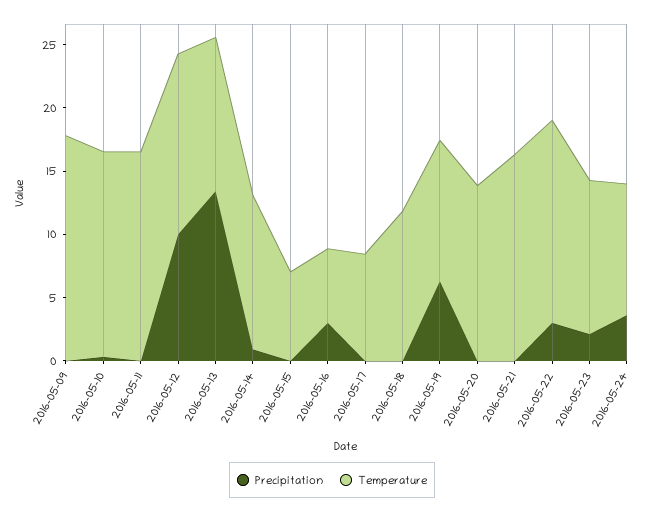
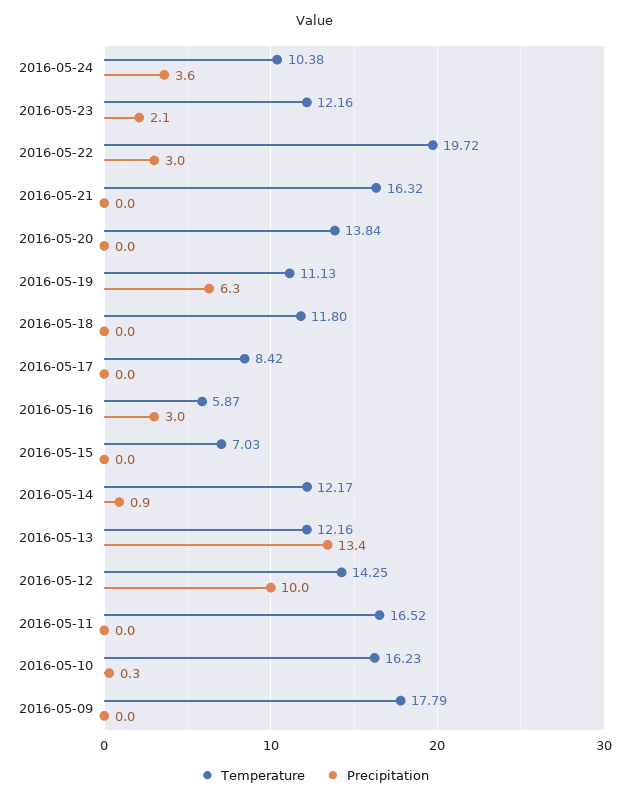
  {
    "Precipitation": {
      "2016-05-09": 0,
      "2016-05-10": 0.3,
      "2016-05-11": 0,
      "2016-05-12": 10,
      "2016-05-13": 13.4,
      "2016-05-14": 0.9,
      "2016-05-15": 0,
      "2016-05-16": 3,
      "2016-05-17": 0,
      "2016-05-18": 0,
      "2016-05-19": 6.3,
      "2016-05-20": 0,
      "2016-05-21": 0,
      "2016-05-22": 3,
      "2016-05-23": 2.1,
      "2016-05-24": 3.6
    },
    "Temperature": {
      "2016-05-09": 17.79,
      "2016-05-10": 16.23,
      "2016-05-11": 16.52,
      "2016-05-12": 14.25,
      "2016-05-13": 12.16,
      "2016-05-14": 12.17,
      "2016-05-15": 7.03,
      "2016-05-16": 5.87,
      "2016-05-17": 8.42,
      "2016-05-18": 11.8,
      "2016-05-19": 11.13,
      "2016-05-20": 13.84,
      "2016-05-21": 16.32,
-     "2016-05-22": 16,
+     "2016-05-22": 19.72,
      "2016-05-23": 12.16,
      "2016-05-24": 10.38
    }
  }

